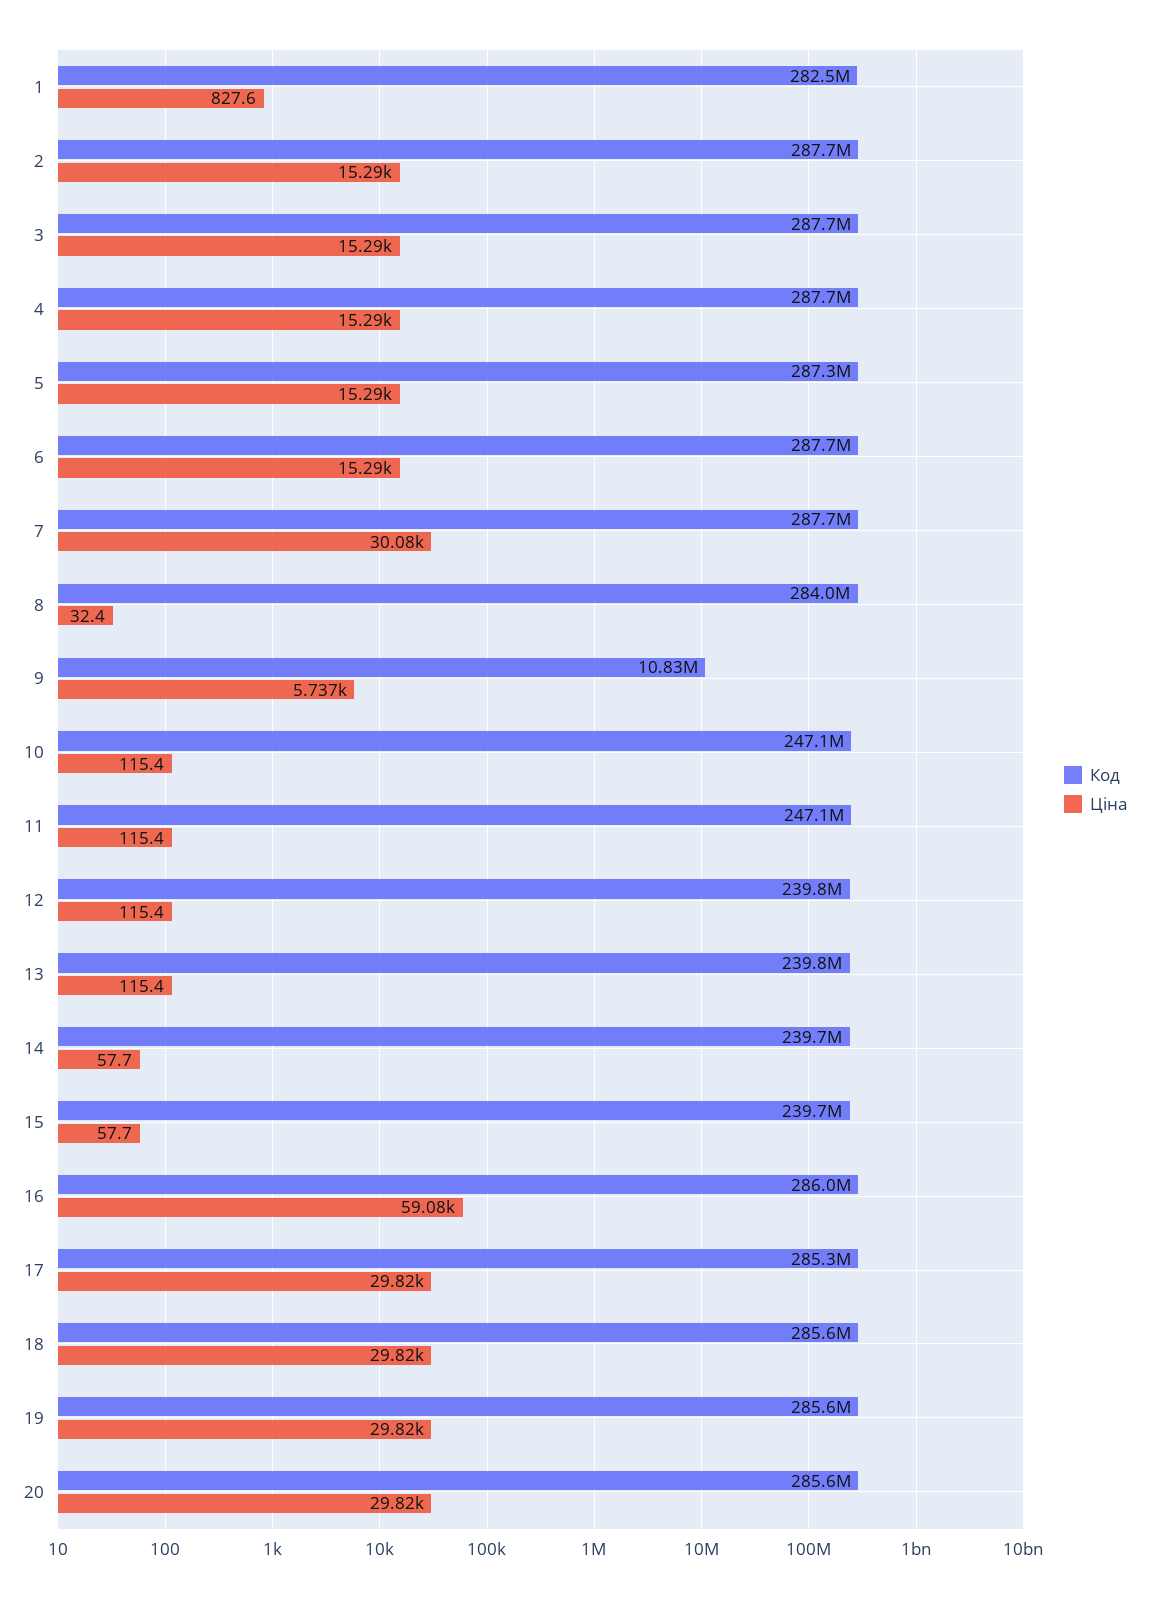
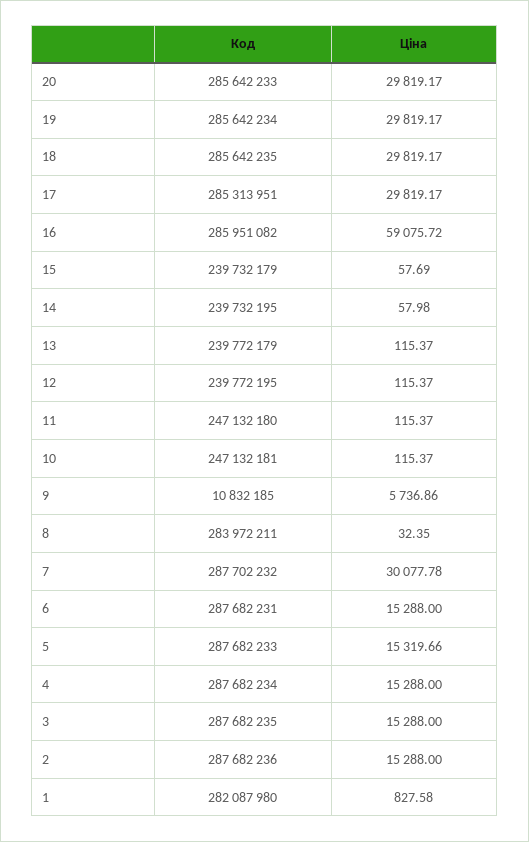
  {
    "Код": {
-     "1": 282500000,
+     "1": 282087980,
      "2": 287682236,
      "3": 287682235,
      "4": 287682234,
-     "5": 287300000,
+     "5": 287682233,
      "6": 287682231,
      "7": 287702232,
      "8": 283972211,
      "9": 10832185,
      "10": 247132181,
      "11": 247132180,
      "12": 239772195,
      "13": 239772179,
      "14": 239732195,
      "15": 239732179,
      "16": 285951082,
      "17": 285313951,
      "18": 285642235,
      "19": 285642234,
      "20": 285642233
    },
    "Ціна": {
      "1": 827.58,
      "2": 15288,
      "3": 15288,
      "4": 15288,
-     "5": 15290,
+     "5": 15319.66,
      "6": 15288,
      "7": 30077.78,
      "8": 32.35,
      "9": 5736.86,
      "10": 115.37,
      "11": 115.37,
      "12": 115.37,
      "13": 115.37,
-     "14": 57.7,
+     "14": 57.98,
      "15": 57.69,
      "16": 59075.72,
      "17": 29819.17,
      "18": 29819.17,
      "19": 29819.17,
      "20": 29819.17
    }
  }

